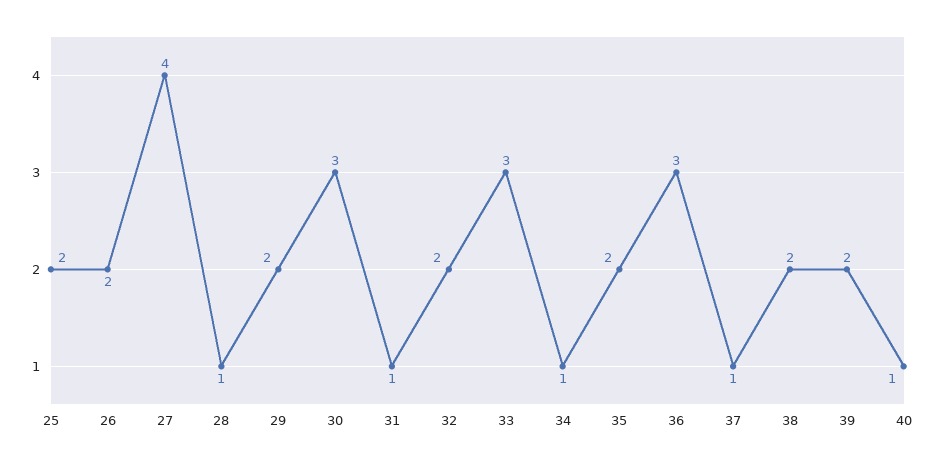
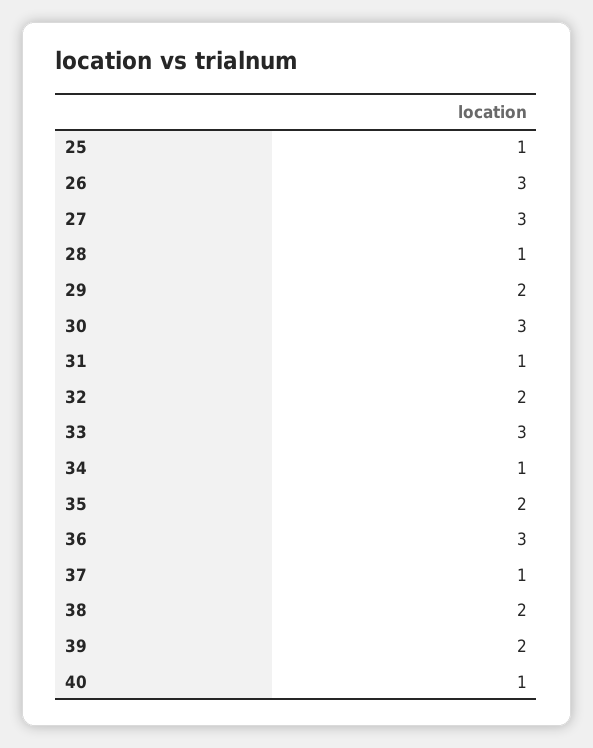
  {
-   "25": 2,
+   "25": 1,
-   "26": 2,
+   "26": 3,
-   "27": 4,
+   "27": 3,
    "28": 1,
    "29": 2,
    "30": 3,
    "31": 1,
    "32": 2,
    "33": 3,
    "34": 1,
    "35": 2,
    "36": 3,
    "37": 1,
    "38": 2,
    "39": 2,
    "40": 1
  }

